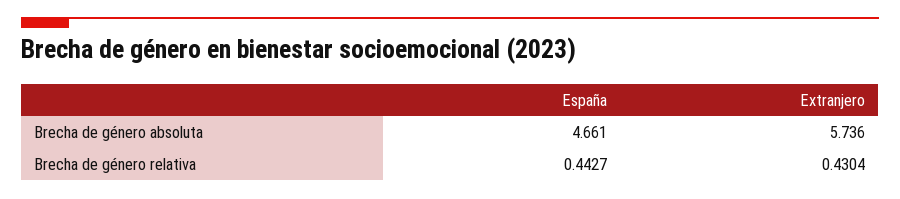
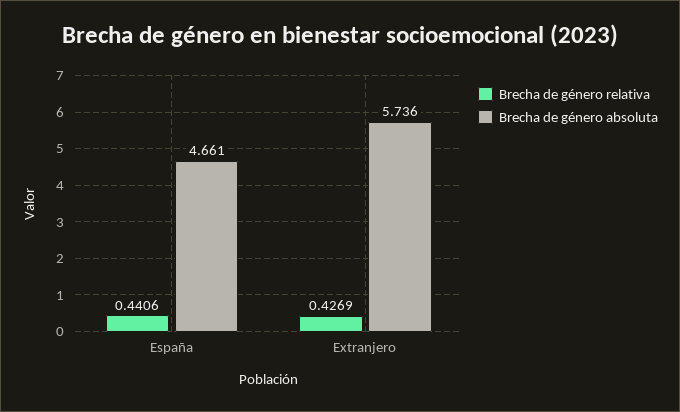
  {
    "Brecha de género absoluta": {
      "España": 4.661,
      "Extranjero": 5.736
    },
    "Brecha de género relativa": {
-     "España": 0.4427,
+     "España": 0.4406,
-     "Extranjero": 0.4304
+     "Extranjero": 0.4269
    }
  }

